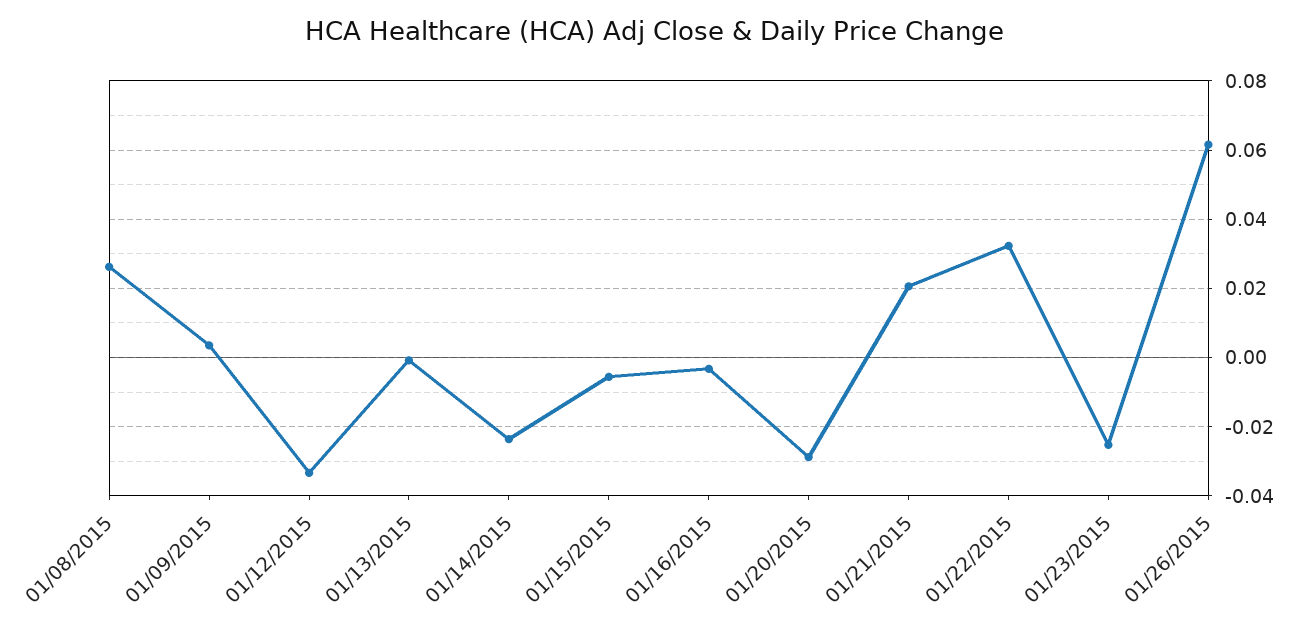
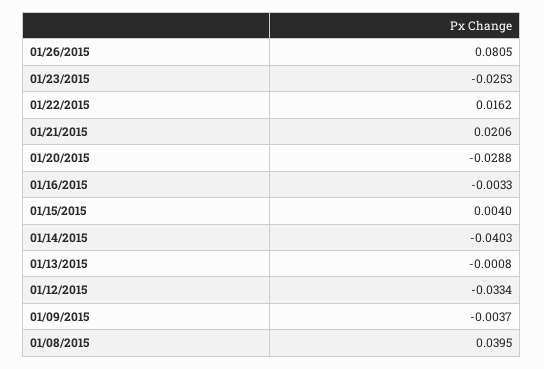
  {
-   "01/08/2015": 0.026,
+   "01/08/2015": 0.0395,
-   "01/09/2015": 0.004,
+   "01/09/2015": -0.0037,
    "01/12/2015": -0.0334,
    "01/13/2015": -0.0008,
-   "01/14/2015": -0.024,
+   "01/14/2015": -0.0403,
-   "01/15/2015": -0.006,
+   "01/15/2015": 0.004,
    "01/16/2015": -0.0033,
    "01/20/2015": -0.0288,
    "01/21/2015": 0.0206,
-   "01/22/2015": 0.032,
+   "01/22/2015": 0.0162,
    "01/23/2015": -0.0253,
-   "01/26/2015": 0.062
+   "01/26/2015": 0.0805
  }

